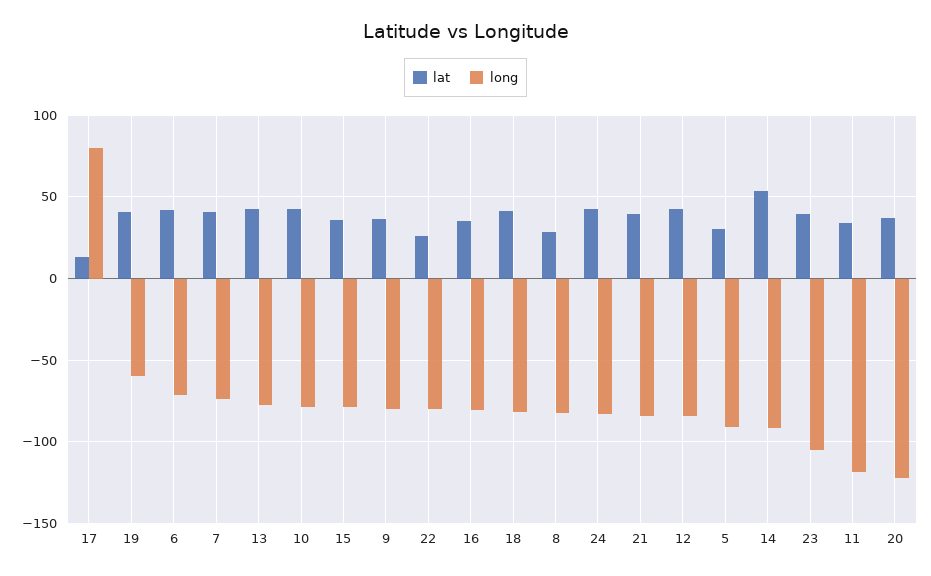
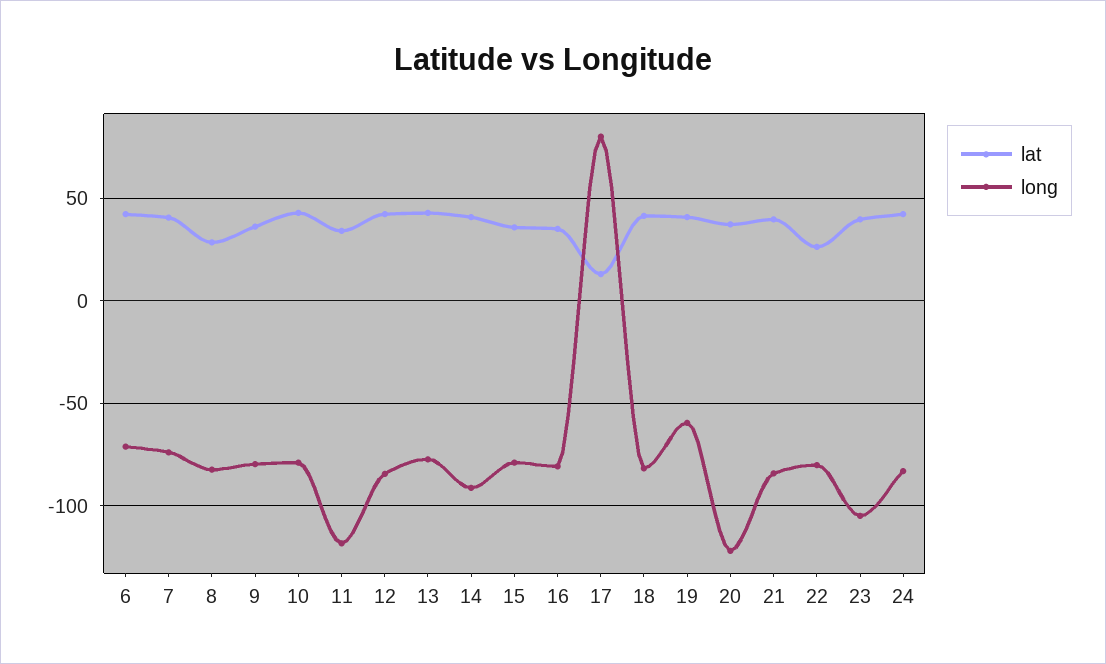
  {
    "lat": {
      "17": 15,
      "19": 40,
      "6": 40,
      "7": 40,
      "13": 45,
      "10": 45,
      "15": 35,
      "9": 35,
      "22": 25,
      "16": 35,
      "18": 40,
      "8": 30,
      "24": 40,
      "21": 40,
      "12": 40,
-     "5": 30,
-     "14": 55,
+     "14": 40,
      "23": 40,
      "11": 35,
      "20": 35
    },
    "long": {
      "17": 80,
      "19": -60,
      "6": -70,
      "7": -75,
      "13": -75,
      "10": -80,
      "15": -80,
      "9": -80,
      "22": -80,
      "16": -80,
      "18": -80,
      "8": -80,
      "24": -85,
      "21": -85,
      "12": -85,
-     "5": -90,
      "14": -90,
      "23": -105,
      "11": -120,
      "20": -120
    }
  }

